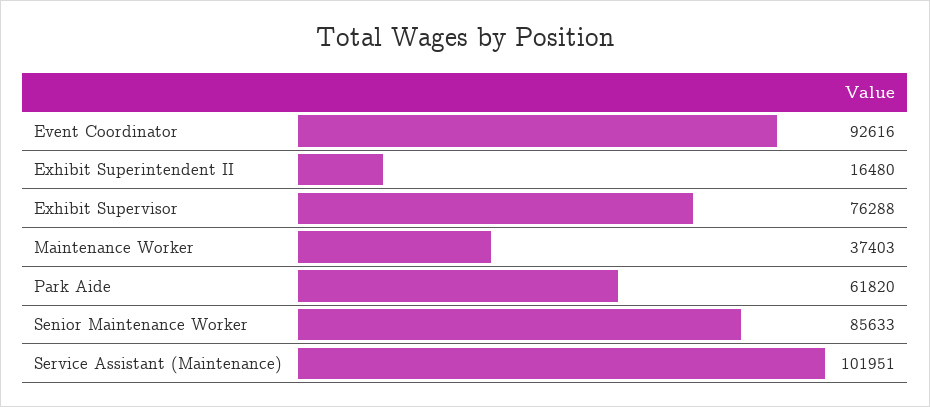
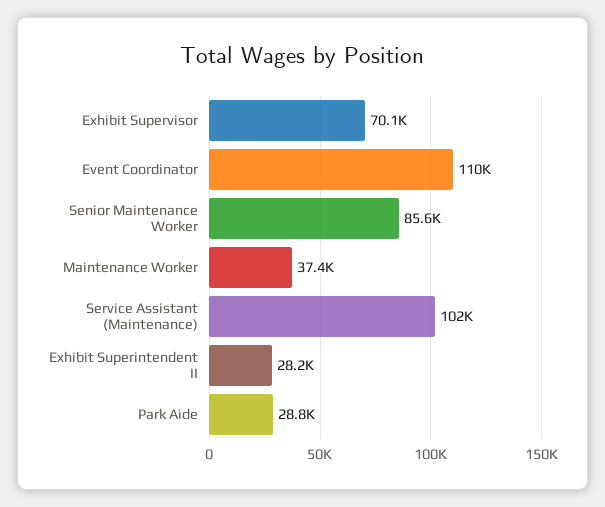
  {
-   "Event Coordinator": 92616,
+   "Event Coordinator": 110000,
-   "Exhibit Superintendent II": 16480,
+   "Exhibit Superintendent II": 28200,
-   "Exhibit Supervisor": 76288,
+   "Exhibit Supervisor": 70100,
    "Maintenance Worker": 37403,
-   "Park Aide": 61820,
+   "Park Aide": 28800,
    "Senior Maintenance Worker": 85633,
    "Service Assistant (Maintenance)": 101951
  }

